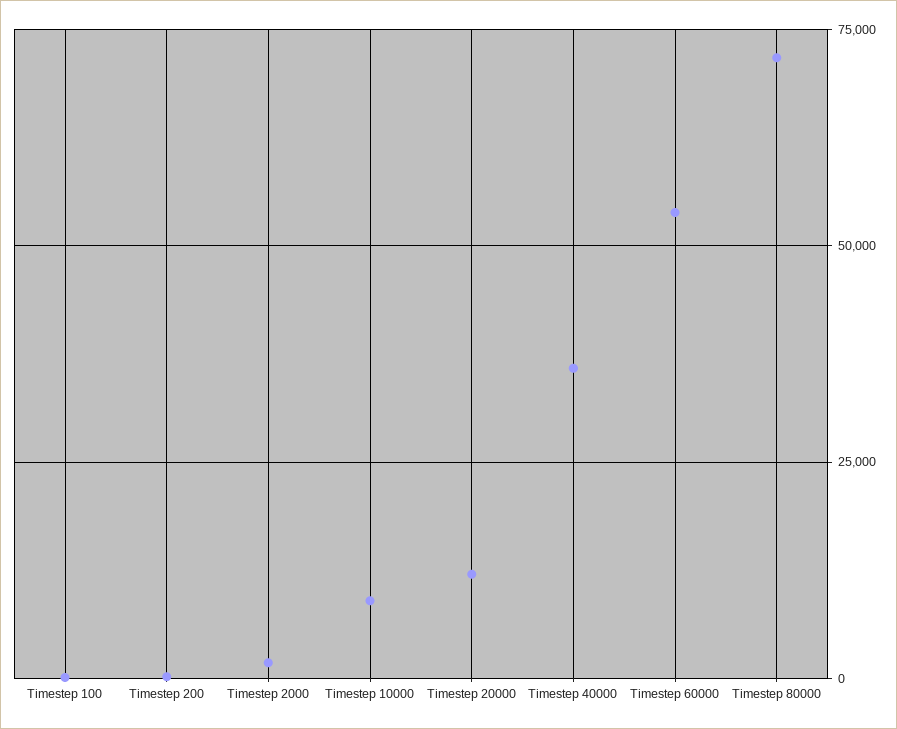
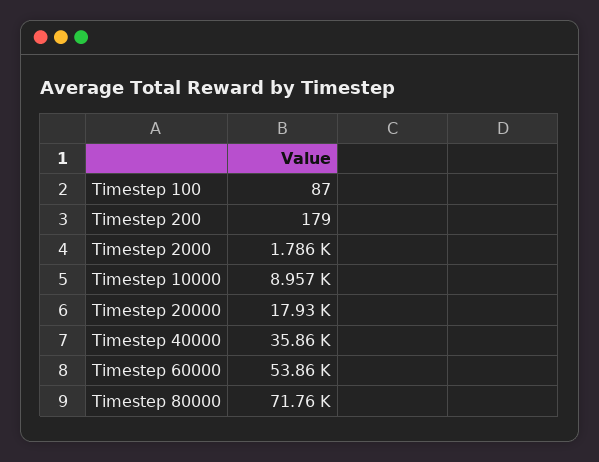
  {
    "Timestep 100": 87,
    "Timestep 200": 179,
    "Timestep 2000": 1786,
    "Timestep 10000": 8957,
-   "Timestep 20000": 12500,
+   "Timestep 20000": 17930,
    "Timestep 40000": 35860,
    "Timestep 60000": 53860,
    "Timestep 80000": 71760
  }

